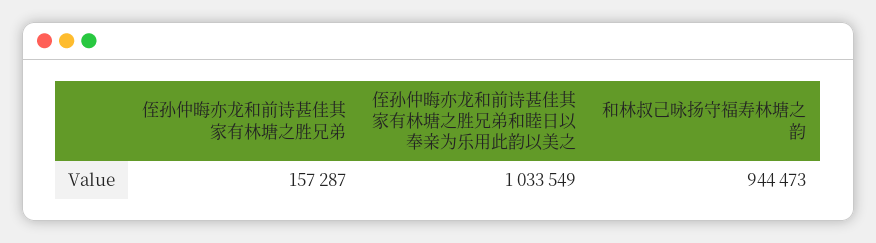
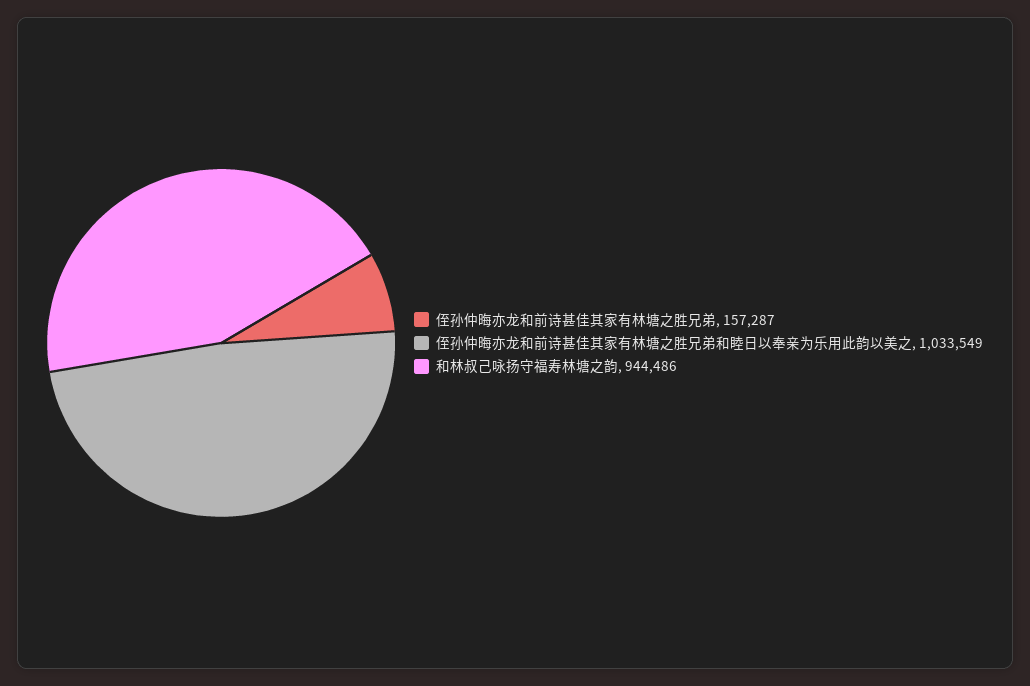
  {
    "侄孙仲晦亦龙和前诗甚佳其家有林塘之胜兄弟": 157287,
    "侄孙仲晦亦龙和前诗甚佳其家有林塘之胜兄弟和睦日以奉亲为乐用此韵以美之": 1033549,
-   "和林叔己咏扬守福寿林塘之韵": 944473
+   "和林叔己咏扬守福寿林塘之韵": 944486
  }

